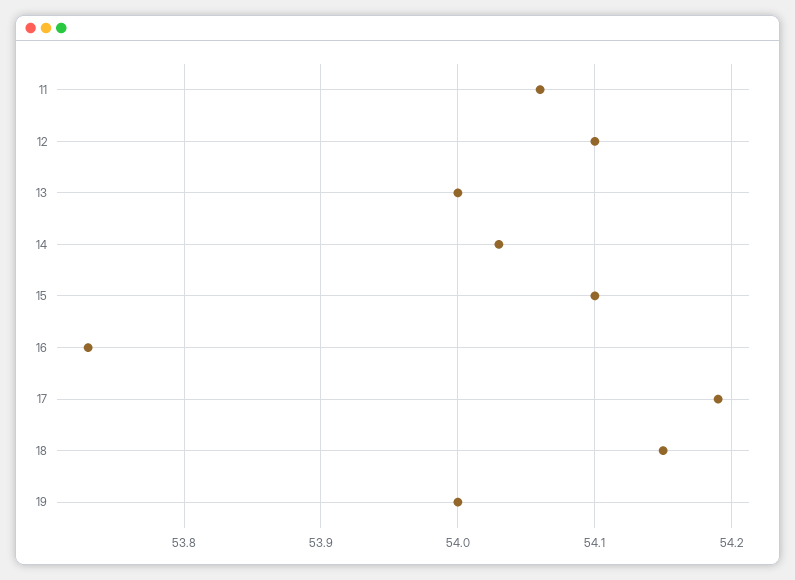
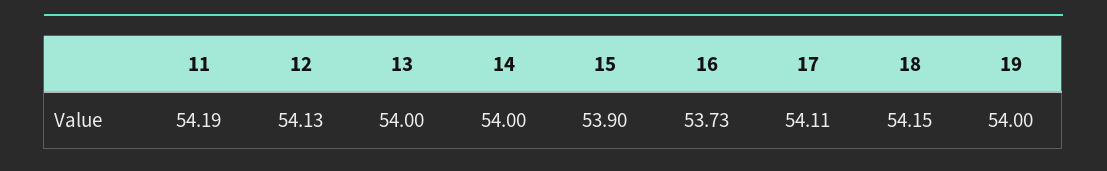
  {
-   "11": 54.06,
+   "11": 54.19,
-   "12": 54.1,
+   "12": 54.13,
    "13": 54,
-   "14": 54.03,
+   "14": 54,
-   "15": 54.1,
+   "15": 53.9,
    "16": 53.73,
-   "17": 54.19,
+   "17": 54.11,
    "18": 54.15,
    "19": 54
  }

